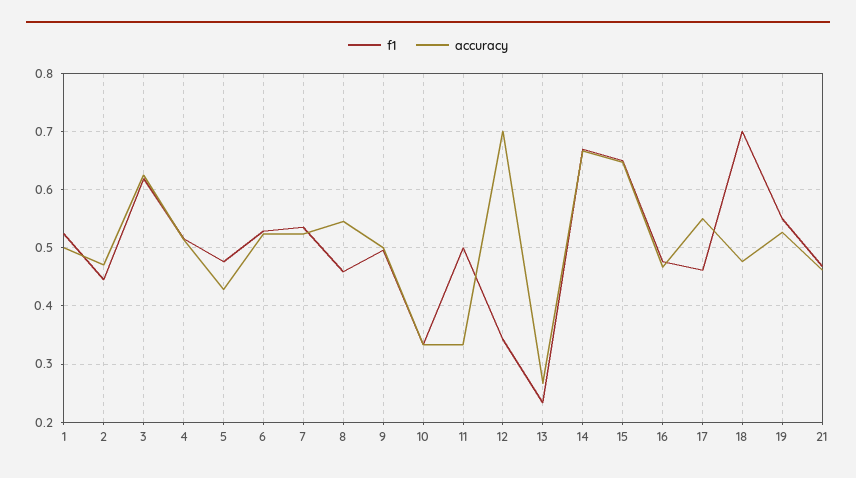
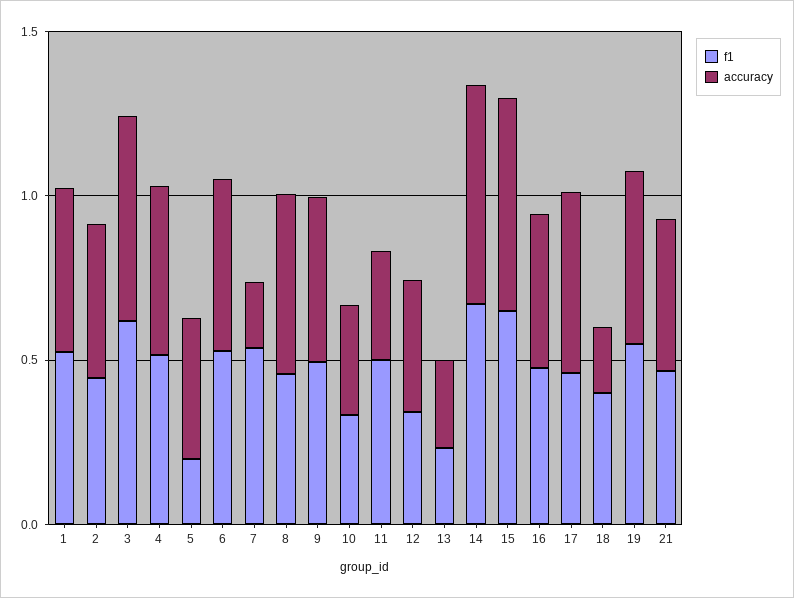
  {
    "f1": {
      "1": 0.52,
      "2": 0.44,
      "3": 0.62,
      "4": 0.52,
-     "5": 0.48,
+     "5": 0.2,
      "6": 0.52,
      "7": 0.54,
      "8": 0.46,
      "9": 0.5,
      "10": 0.34,
      "11": 0.5,
      "12": 0.34,
      "13": 0.24,
      "14": 0.66,
      "15": 0.64,
      "16": 0.48,
      "17": 0.46,
-     "18": 0.7,
+     "18": 0.4,
      "19": 0.56,
      "21": 0.46
    },
    "accuracy": {
      "1": 0.5,
      "2": 0.48,
      "3": 0.62,
      "4": 0.52,
      "5": 0.42,
      "6": 0.52,
-     "7": 0.52,
+     "7": 0.2,
      "8": 0.54,
      "9": 0.5,
      "10": 0.34,
      "11": 0.34,
-     "12": 0.7,
+     "12": 0.4,
      "13": 0.26,
      "14": 0.66,
      "15": 0.64,
      "16": 0.46,
      "17": 0.56,
-     "18": 0.48,
+     "18": 0.2,
      "19": 0.52,
      "21": 0.46
    }
  }

